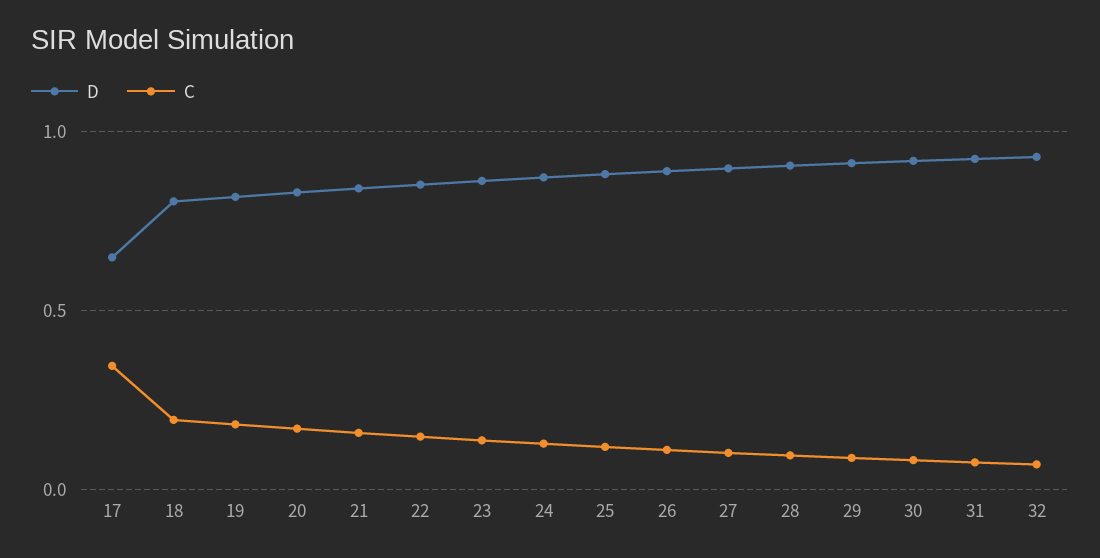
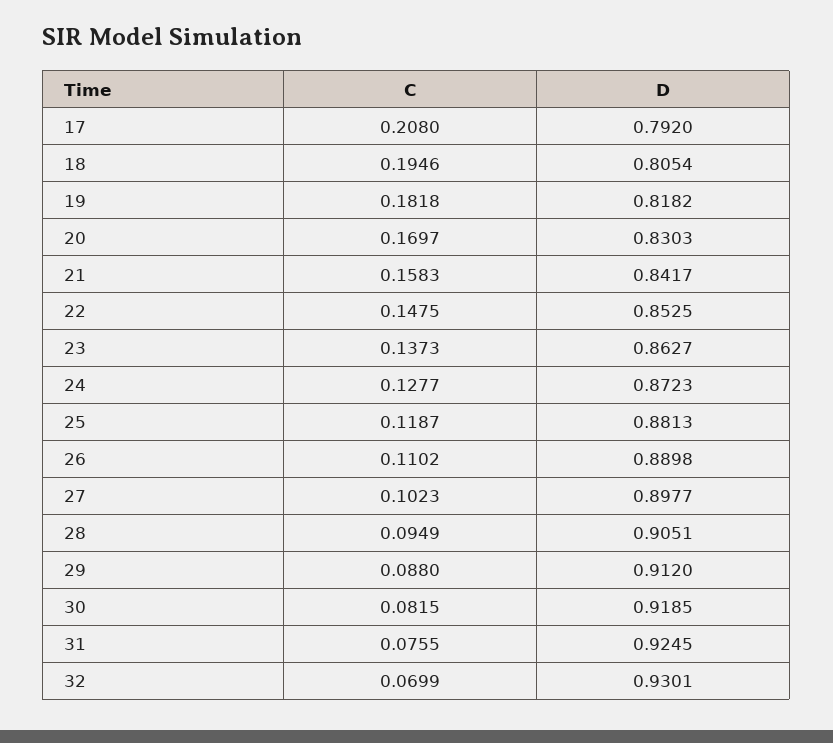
  {
    "D": {
-     "17": 0.65,
+     "17": 0.792,
      "18": 0.8054,
      "19": 0.8182,
      "20": 0.8303,
      "21": 0.8417,
      "22": 0.8525,
      "23": 0.8627,
      "24": 0.8723,
      "25": 0.8813,
      "26": 0.8898,
      "27": 0.8977,
      "28": 0.9051,
      "29": 0.912,
      "30": 0.9185,
      "31": 0.9245,
      "32": 0.9301
    },
    "C": {
-     "17": 0.35,
+     "17": 0.208,
      "18": 0.1946,
      "19": 0.1818,
      "20": 0.1697,
      "21": 0.1583,
      "22": 0.1475,
      "23": 0.1373,
      "24": 0.1277,
      "25": 0.1187,
      "26": 0.1102,
      "27": 0.1023,
      "28": 0.0949,
      "29": 0.088,
      "30": 0.0815,
      "31": 0.0755,
      "32": 0.0699
    }
  }

